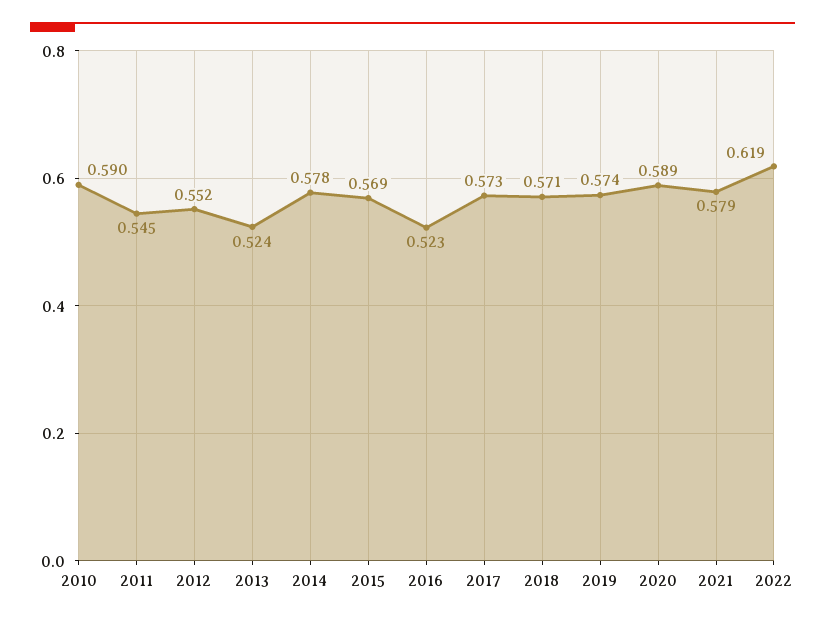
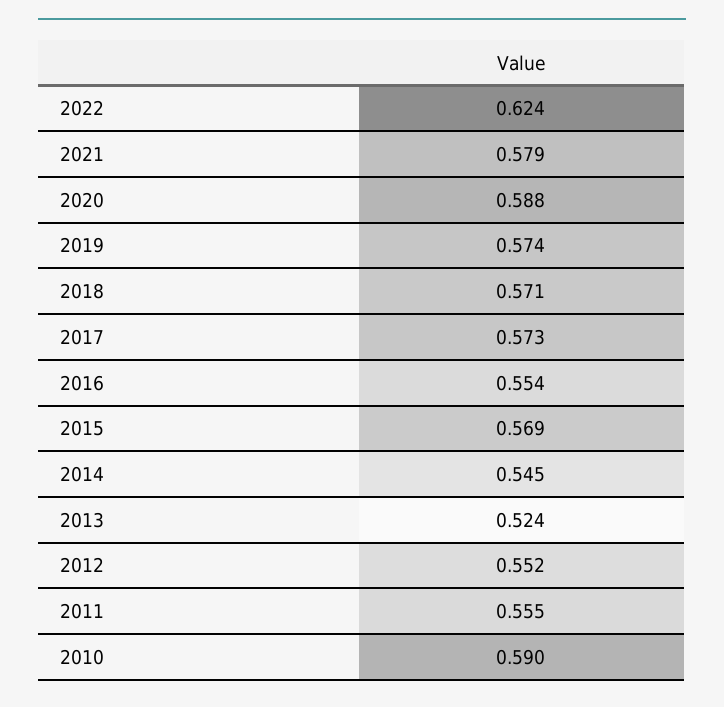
  {
    "2010": 0.59,
-   "2011": 0.545,
+   "2011": 0.555,
    "2012": 0.552,
    "2013": 0.524,
-   "2014": 0.578,
+   "2014": 0.545,
    "2015": 0.569,
-   "2016": 0.523,
+   "2016": 0.554,
    "2017": 0.573,
    "2018": 0.571,
    "2019": 0.574,
-   "2020": 0.589,
+   "2020": 0.588,
    "2021": 0.579,
-   "2022": 0.619
+   "2022": 0.624
  }

